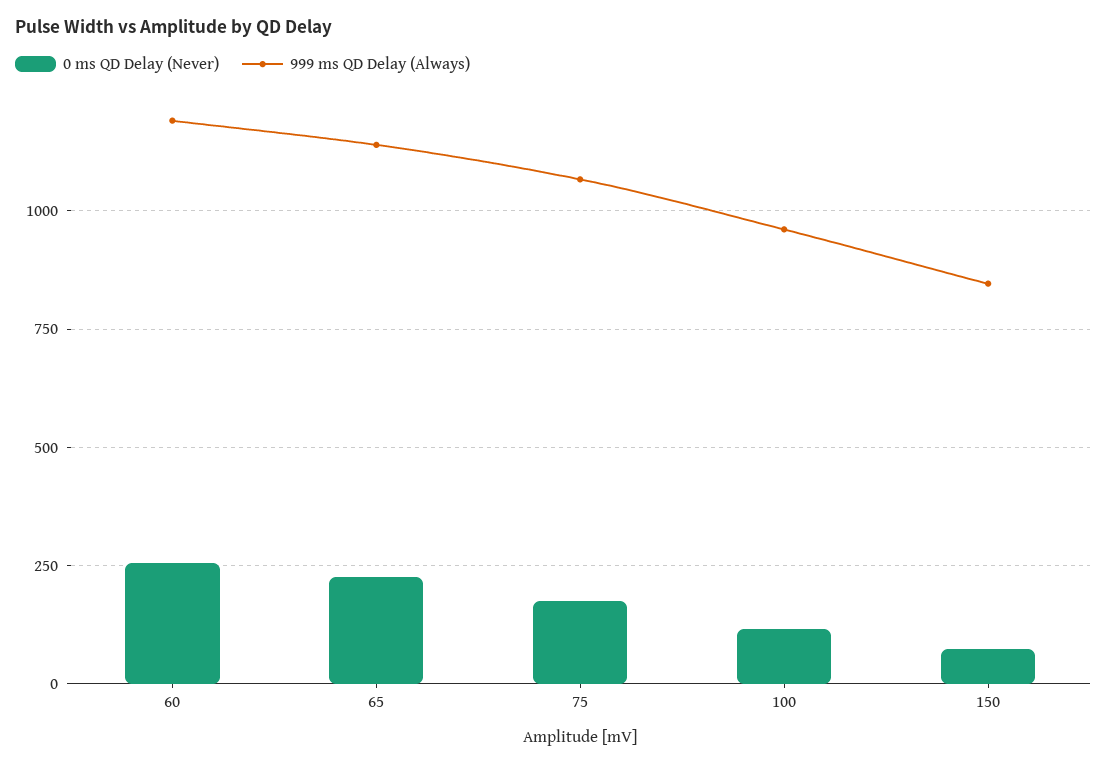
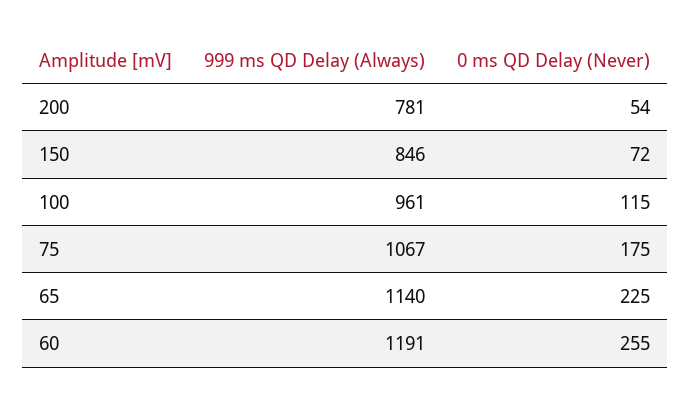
  {
    "0 ms QD Delay (Never)": {
      "60": 255,
      "65": 225,
      "75": 175,
      "100": 115,
-     "150": 72
+     "150": 72,
+     "200": 54
    },
    "999 ms QD Delay (Always)": {
      "60": 1191,
      "65": 1140,
      "75": 1067,
      "100": 961,
-     "150": 846
+     "150": 846,
+     "200": 781
    }
  }

